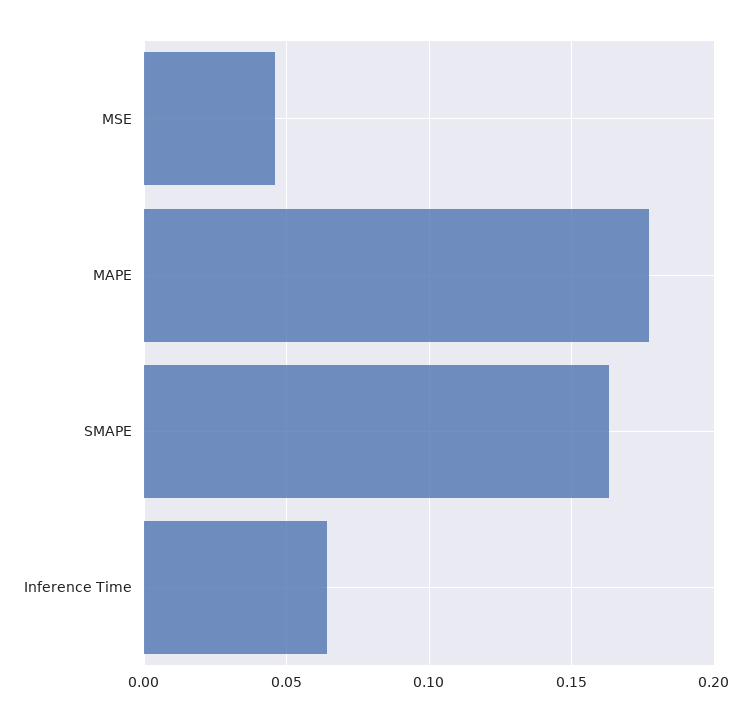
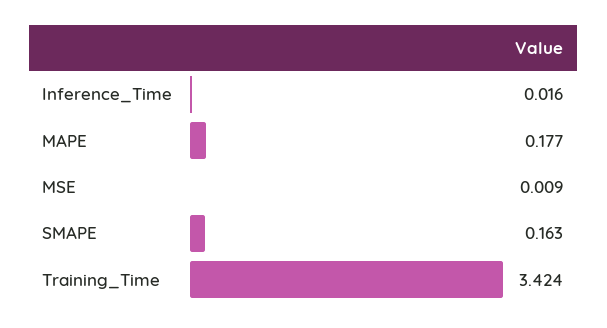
  {
-   "MSE": 0.045,
+   "MSE": 0.009,
    "MAPE": 0.177,
    "SMAPE": 0.163,
-   "Inference Time": 0.065
+   "Inference Time": 0.016,
+   "Training_Time": 3.424
  }

